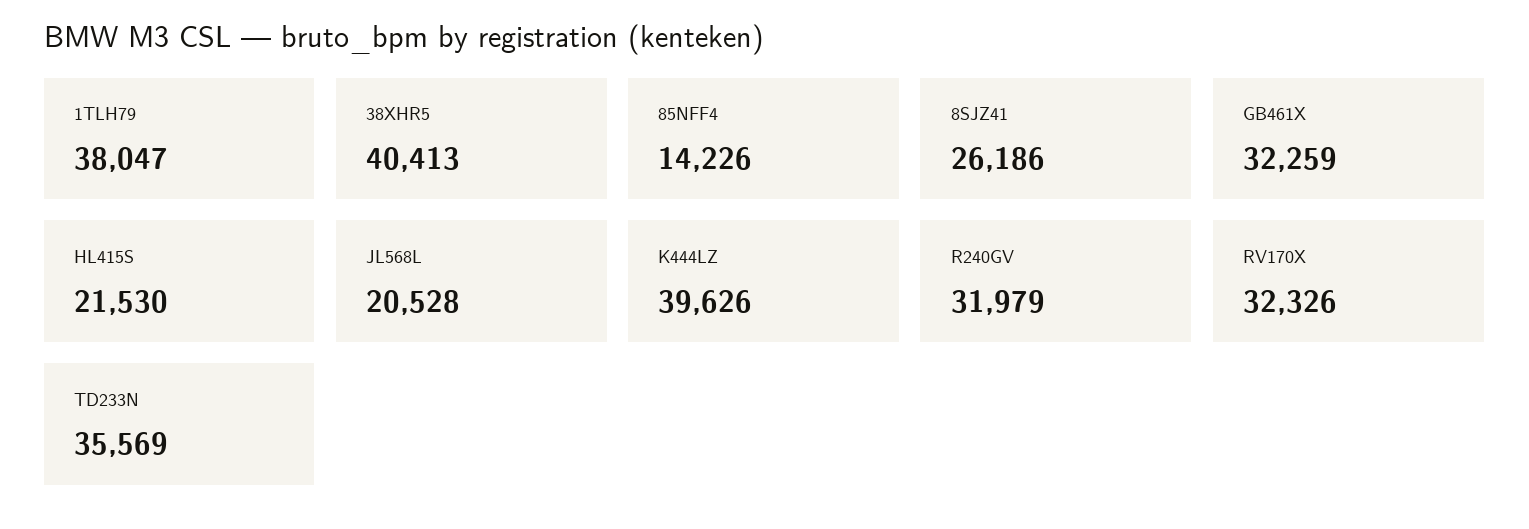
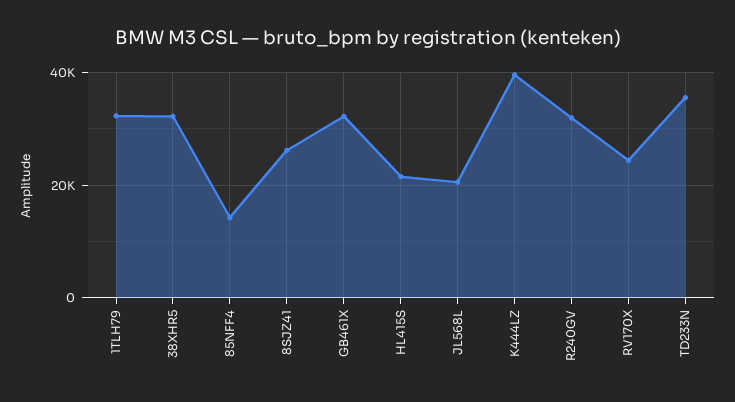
  {
-   "1TLH79": 38047,
+   "1TLH79": 32000,
-   "38XHR5": 40413,
+   "38XHR5": 32000,
    "85NFF4": 14226,
    "8SJZ41": 26186,
    "GB461X": 32259,
    "HL415S": 21530,
    "JL568L": 20528,
    "K444LZ": 39626,
    "R240GV": 31979,
-   "RV170X": 32326,
+   "RV170X": 24000,
    "TD233N": 35569
  }

